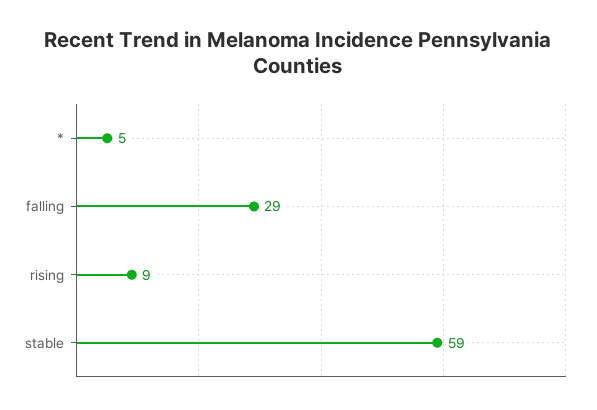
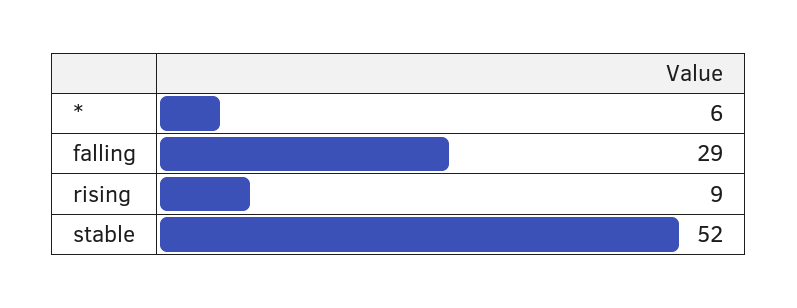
  {
-   "*": 5,
+   "*": 6,
    "falling": 29,
    "rising": 9,
-   "stable": 59
+   "stable": 52
  }

